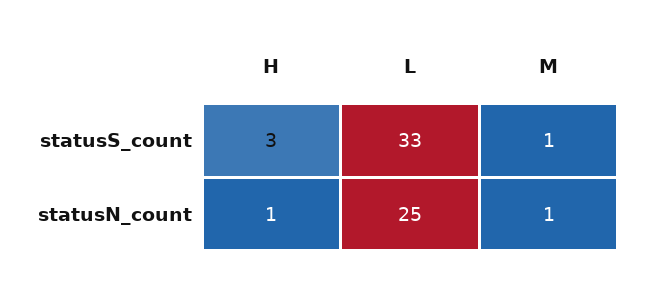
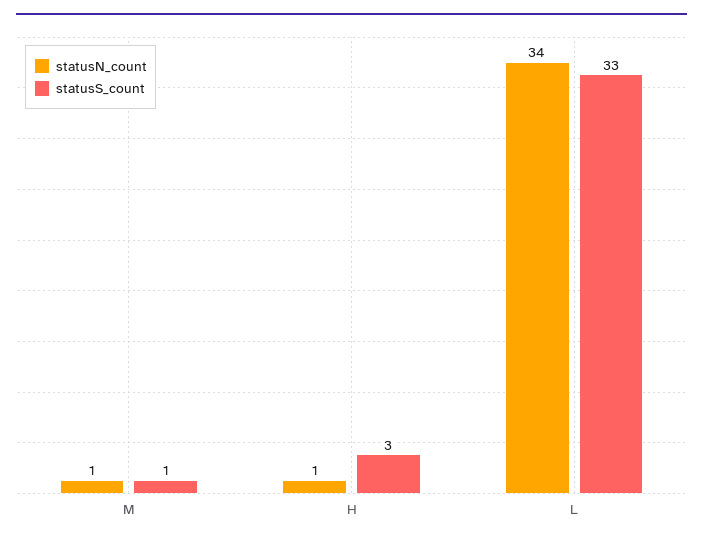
  {
    "statusS_count": {
      "H": 3,
      "L": 33,
      "M": 1
    },
    "statusN_count": {
      "H": 1,
-     "L": 25,
+     "L": 34,
      "M": 1
    }
  }

